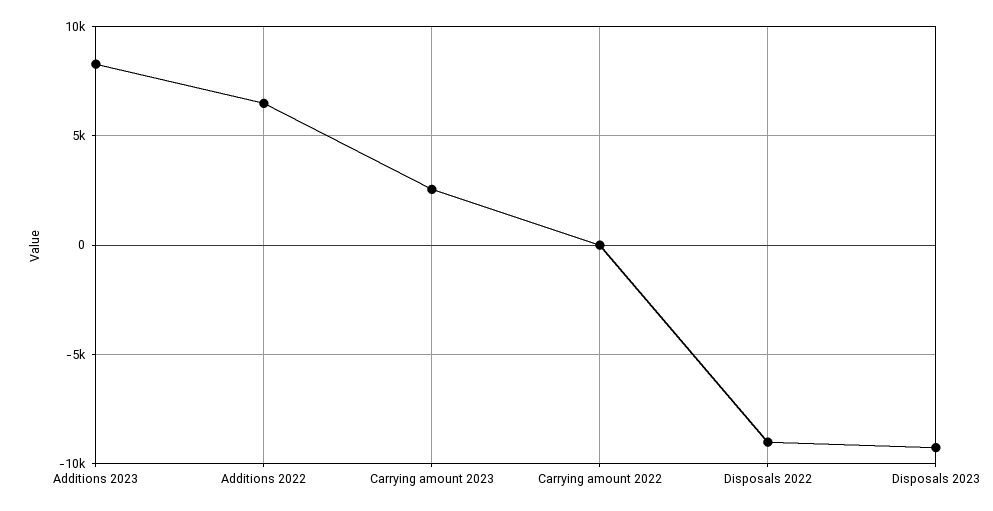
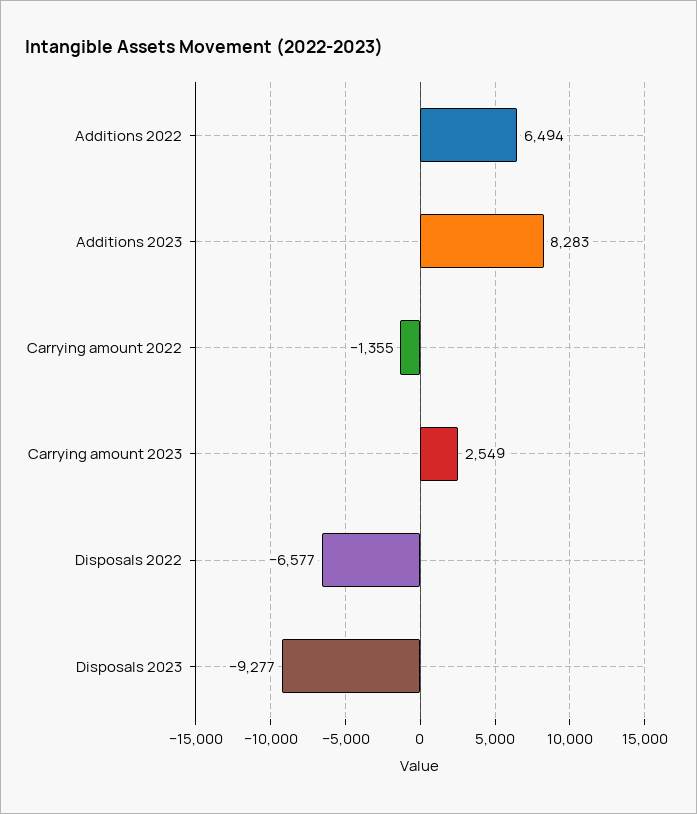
  {
    "Additions 2023": 8283,
    "Additions 2022": 6494,
    "Carrying amount 2023": 2549,
-   "Carrying amount 2022": 0,
+   "Carrying amount 2022": -1355,
-   "Disposals 2022": -9000,
+   "Disposals 2022": -6577,
    "Disposals 2023": -9277
  }

